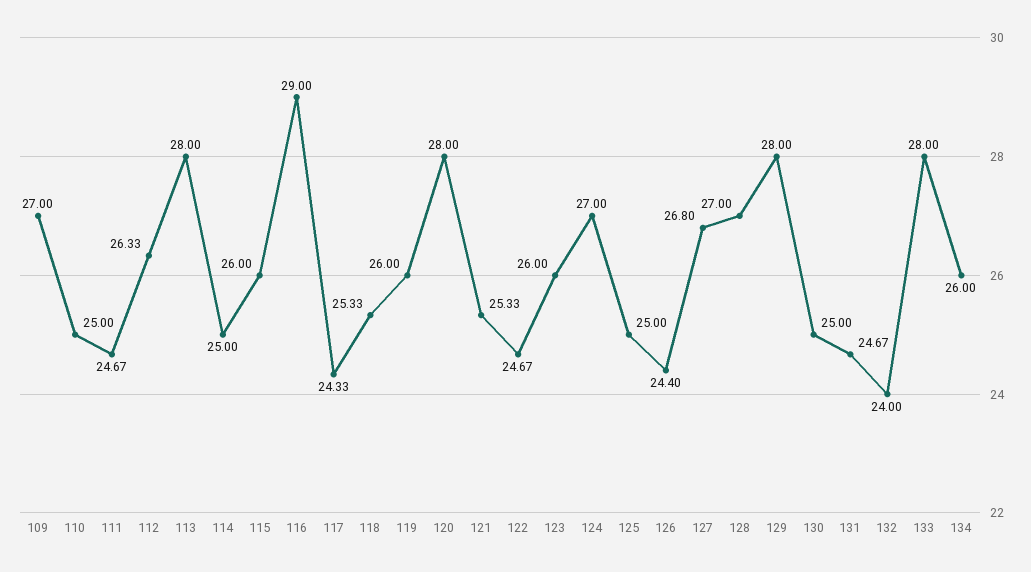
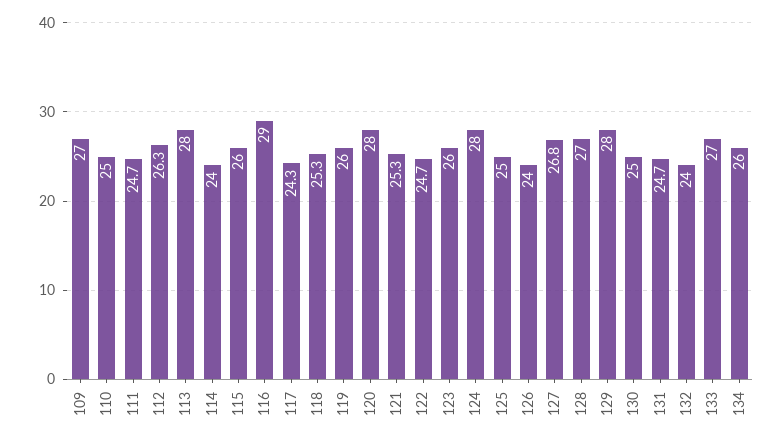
  {
    "109": 27,
    "110": 25,
    "111": 24.67,
    "112": 26.33,
    "113": 28,
-   "114": 25,
+   "114": 24,
    "115": 26,
    "116": 29,
    "117": 24.33,
    "118": 25.33,
    "119": 26,
    "120": 28,
    "121": 25.33,
    "122": 24.67,
    "123": 26,
-   "124": 27,
+   "124": 28,
    "125": 25,
-   "126": 24.4,
+   "126": 24,
    "127": 26.8,
    "128": 27,
    "129": 28,
    "130": 25,
    "131": 24.67,
    "132": 24,
-   "133": 28,
+   "133": 27,
    "134": 26
  }

